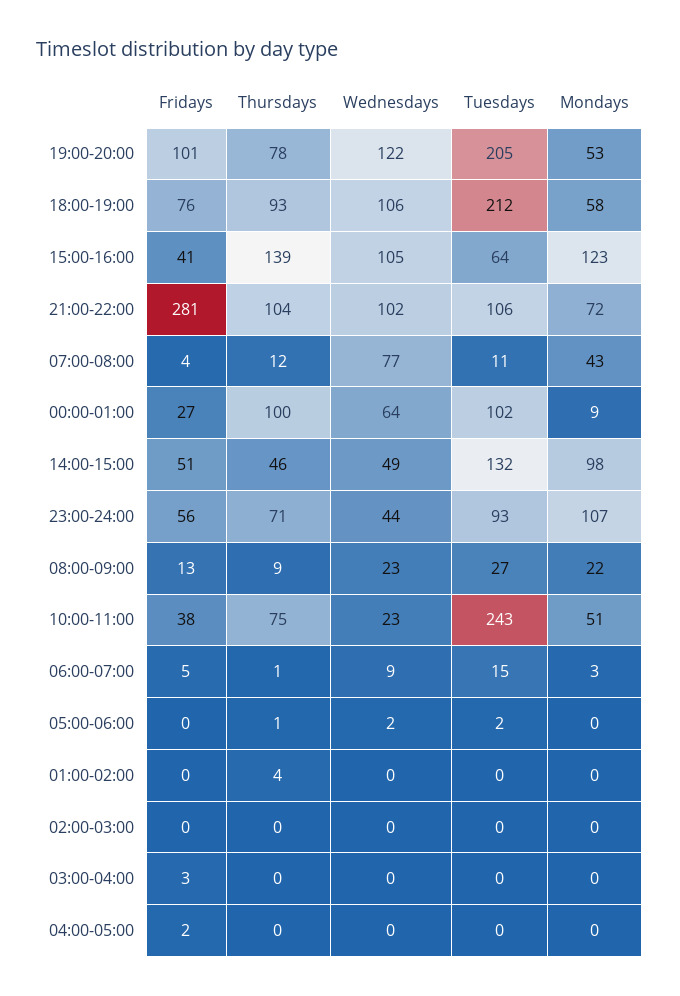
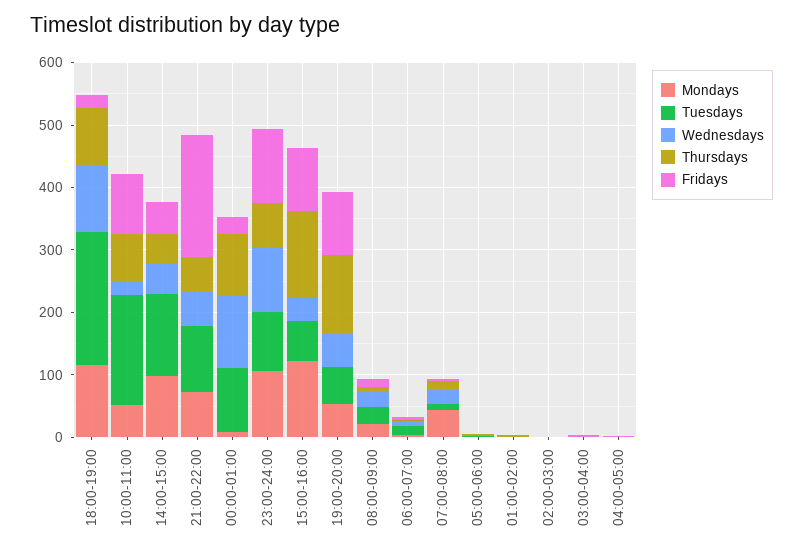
  {
    "Fridays": {
      "19:00-20:00": 101,
-     "18:00-19:00": 76,
+     "18:00-19:00": 20,
-     "15:00-16:00": 41,
+     "15:00-16:00": 100,
-     "21:00-22:00": 281,
+     "21:00-22:00": 200,
      "07:00-08:00": 4,
      "00:00-01:00": 27,
      "14:00-15:00": 51,
-     "23:00-24:00": 56,
+     "23:00-24:00": 120,
      "08:00-09:00": 13,
-     "10:00-11:00": 38,
+     "10:00-11:00": 100,
      "06:00-07:00": 5,
      "05:00-06:00": 0,
      "01:00-02:00": 0,
      "02:00-03:00": 0,
      "03:00-04:00": 3,
      "04:00-05:00": 2
    },
    "Thursdays": {
-     "19:00-20:00": 78,
+     "19:00-20:00": 120,
      "18:00-19:00": 93,
      "15:00-16:00": 139,
-     "21:00-22:00": 104,
+     "21:00-22:00": 60,
      "07:00-08:00": 12,
      "00:00-01:00": 100,
      "14:00-15:00": 46,
      "23:00-24:00": 71,
      "08:00-09:00": 9,
      "10:00-11:00": 75,
      "06:00-07:00": 1,
      "05:00-06:00": 1,
      "01:00-02:00": 4,
      "02:00-03:00": 0,
      "03:00-04:00": 0,
      "04:00-05:00": 0
    },
    "Wednesdays": {
-     "19:00-20:00": 122,
+     "19:00-20:00": 60,
      "18:00-19:00": 106,
-     "15:00-16:00": 105,
+     "15:00-16:00": 40,
-     "21:00-22:00": 102,
+     "21:00-22:00": 60,
-     "07:00-08:00": 77,
+     "07:00-08:00": 20,
-     "00:00-01:00": 64,
+     "00:00-01:00": 120,
      "14:00-15:00": 49,
-     "23:00-24:00": 44,
+     "23:00-24:00": 100,
      "08:00-09:00": 23,
      "10:00-11:00": 23,
      "06:00-07:00": 9,
      "05:00-06:00": 2,
      "01:00-02:00": 0,
      "02:00-03:00": 0,
      "03:00-04:00": 0,
      "04:00-05:00": 0
    },
    "Tuesdays": {
-     "19:00-20:00": 205,
+     "19:00-20:00": 60,
      "18:00-19:00": 212,
      "15:00-16:00": 64,
      "21:00-22:00": 106,
      "07:00-08:00": 11,
      "00:00-01:00": 102,
      "14:00-15:00": 132,
      "23:00-24:00": 93,
      "08:00-09:00": 27,
-     "10:00-11:00": 243,
+     "10:00-11:00": 180,
      "06:00-07:00": 15,
      "05:00-06:00": 2,
      "01:00-02:00": 0,
      "02:00-03:00": 0,
      "03:00-04:00": 0,
      "04:00-05:00": 0
    },
    "Mondays": {
      "19:00-20:00": 53,
-     "18:00-19:00": 58,
+     "18:00-19:00": 120,
      "15:00-16:00": 123,
      "21:00-22:00": 72,
      "07:00-08:00": 43,
      "00:00-01:00": 9,
      "14:00-15:00": 98,
      "23:00-24:00": 107,
      "08:00-09:00": 22,
      "10:00-11:00": 51,
      "06:00-07:00": 3,
      "05:00-06:00": 0,
      "01:00-02:00": 0,
      "02:00-03:00": 0,
      "03:00-04:00": 0,
      "04:00-05:00": 0
    }
  }

